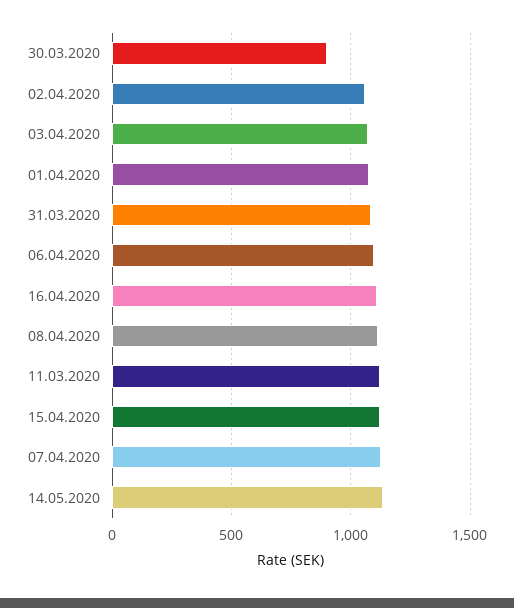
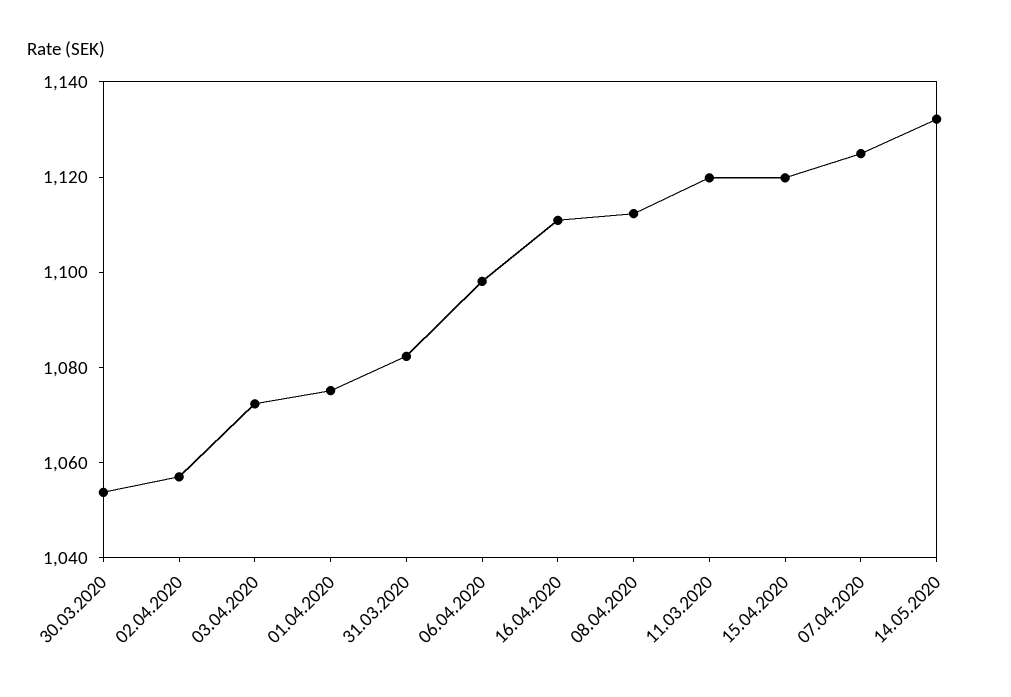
  {
-   "30.03.2020": 900,
+   "30.03.2020": 1055,
    "02.04.2020": 1055,
    "03.04.2020": 1070,
    "01.04.2020": 1075,
    "31.03.2020": 1080,
    "06.04.2020": 1100,
    "16.04.2020": 1110,
    "08.04.2020": 1110,
    "11.03.2020": 1120,
    "15.04.2020": 1120,
    "07.04.2020": 1125,
    "14.05.2020": 1130
  }

